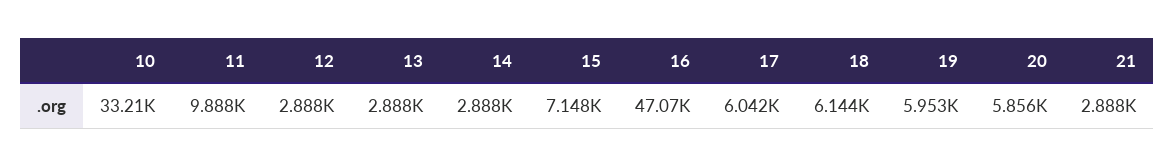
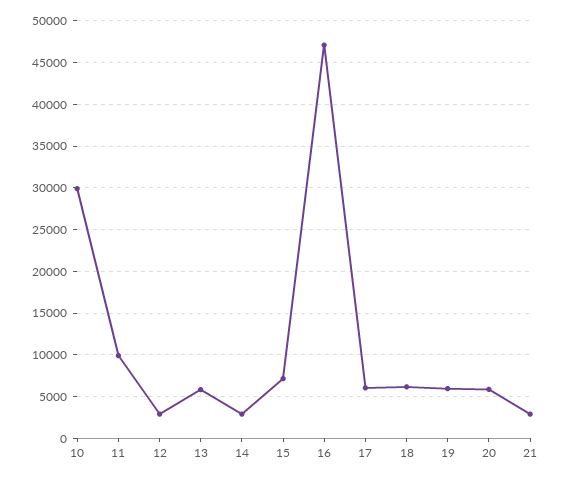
  {
-   "10": 33210,
+   "10": 30000,
    "11": 9888,
    "12": 2888,
-   "13": 2888,
+   "13": 6000,
    "14": 2888,
    "15": 7148,
    "16": 47070,
    "17": 6042,
    "18": 6144,
    "19": 5953,
    "20": 5856,
    "21": 2888
  }

